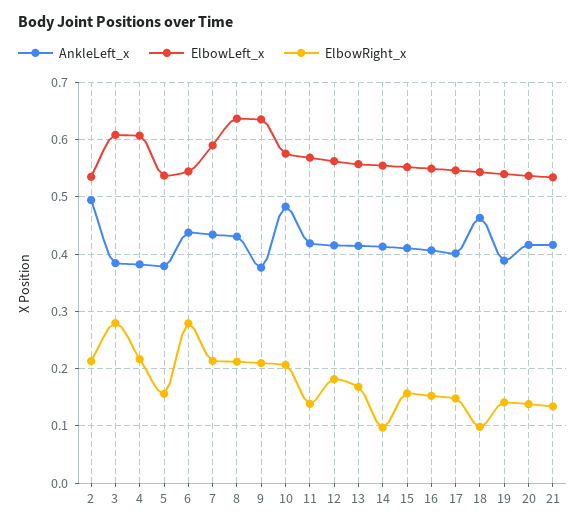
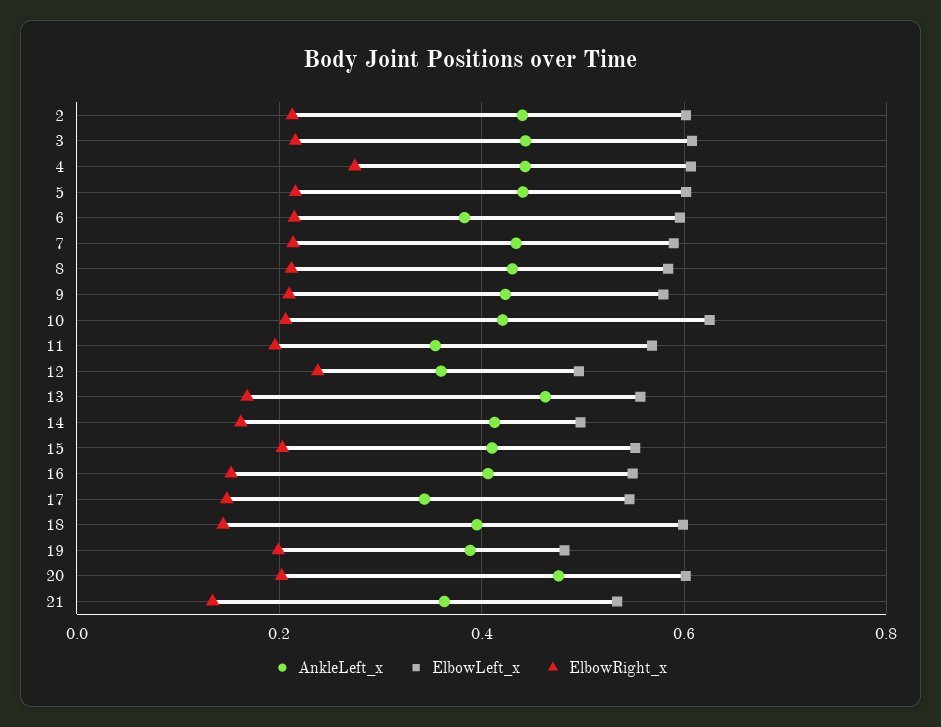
  {
    "AnkleLeft_x": {
-     "2": 0.5,
+     "2": 0.44,
-     "3": 0.38,
+     "3": 0.44,
-     "4": 0.38,
+     "4": 0.44,
-     "5": 0.38,
+     "5": 0.44,
-     "6": 0.44,
+     "6": 0.38,
      "7": 0.44,
      "8": 0.44,
-     "9": 0.38,
+     "9": 0.42,
-     "10": 0.48,
+     "10": 0.42,
-     "11": 0.42,
+     "11": 0.36,
-     "12": 0.42,
+     "12": 0.36,
-     "13": 0.42,
+     "13": 0.46,
      "14": 0.42,
      "15": 0.42,
      "16": 0.4,
-     "17": 0.4,
+     "17": 0.34,
-     "18": 0.46,
+     "18": 0.4,
      "19": 0.38,
-     "20": 0.42,
+     "20": 0.48,
-     "21": 0.42
+     "21": 0.36
    },
    "ElbowLeft_x": {
-     "2": 0.54,
+     "2": 0.6,
      "3": 0.6,
      "4": 0.6,
-     "5": 0.54,
+     "5": 0.6,
-     "6": 0.54,
+     "6": 0.6,
      "7": 0.58,
-     "8": 0.64,
+     "8": 0.58,
-     "9": 0.64,
+     "9": 0.58,
-     "10": 0.58,
+     "10": 0.62,
      "11": 0.56,
-     "12": 0.56,
+     "12": 0.5,
      "13": 0.56,
-     "14": 0.56,
+     "14": 0.5,
      "15": 0.56,
      "16": 0.54,
      "17": 0.54,
-     "18": 0.54,
+     "18": 0.6,
-     "19": 0.54,
+     "19": 0.48,
-     "20": 0.54,
+     "20": 0.6,
      "21": 0.54
    },
    "ElbowRight_x": {
      "2": 0.22,
-     "3": 0.28,
+     "3": 0.22,
-     "4": 0.22,
+     "4": 0.28,
-     "5": 0.16,
+     "5": 0.22,
-     "6": 0.28,
+     "6": 0.22,
      "7": 0.22,
      "8": 0.22,
      "9": 0.2,
      "10": 0.2,
-     "11": 0.14,
+     "11": 0.2,
-     "12": 0.18,
+     "12": 0.24,
      "13": 0.16,
-     "14": 0.1,
+     "14": 0.16,
-     "15": 0.16,
+     "15": 0.2,
      "16": 0.16,
      "17": 0.14,
-     "18": 0.1,
+     "18": 0.14,
-     "19": 0.14,
+     "19": 0.2,
-     "20": 0.14,
+     "20": 0.2,
      "21": 0.14
    }
  }

